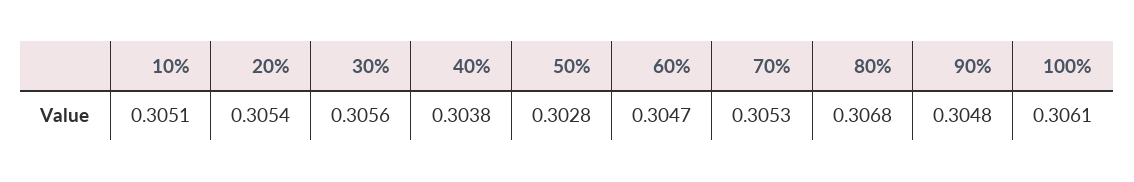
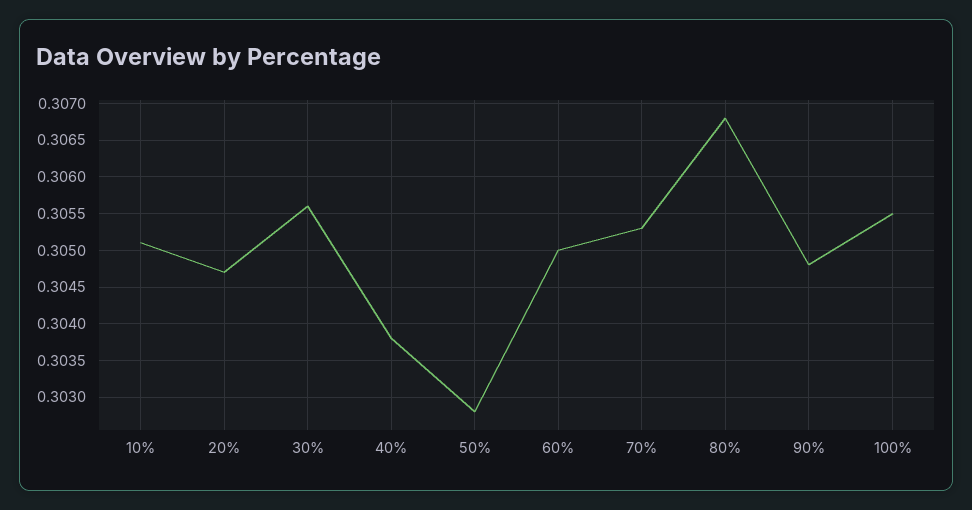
  {
    "10%": 0.3051,
-   "20%": 0.3054,
+   "20%": 0.3047,
    "30%": 0.3056,
    "40%": 0.3038,
    "50%": 0.3028,
-   "60%": 0.3047,
+   "60%": 0.305,
    "70%": 0.3053,
    "80%": 0.3068,
    "90%": 0.3048,
-   "100%": 0.3061
+   "100%": 0.3055
  }

